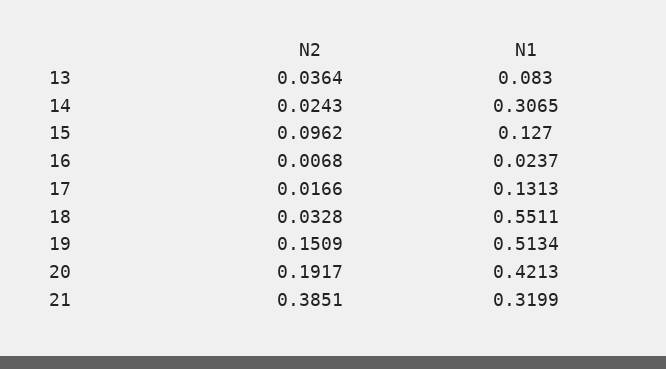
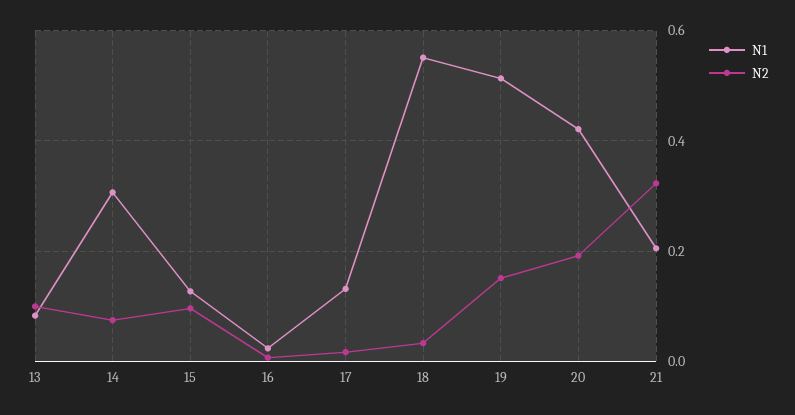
  {
    "N2": {
-     "13": 0.0364,
+     "13": 0.1,
-     "14": 0.0243,
+     "14": 0.08,
      "15": 0.0962,
      "16": 0.0068,
      "17": 0.0166,
      "18": 0.0328,
      "19": 0.1509,
      "20": 0.1917,
-     "21": 0.3851
+     "21": 0.32
    },
    "N1": {
      "13": 0.083,
      "14": 0.3065,
      "15": 0.127,
      "16": 0.0237,
      "17": 0.1313,
      "18": 0.5511,
      "19": 0.5134,
      "20": 0.4213,
-     "21": 0.3199
+     "21": 0.2
    }
  }

